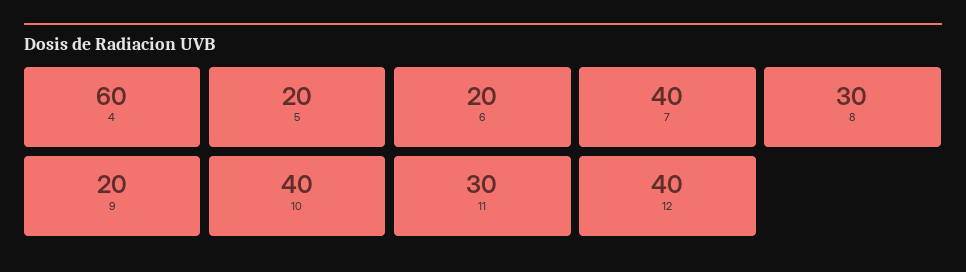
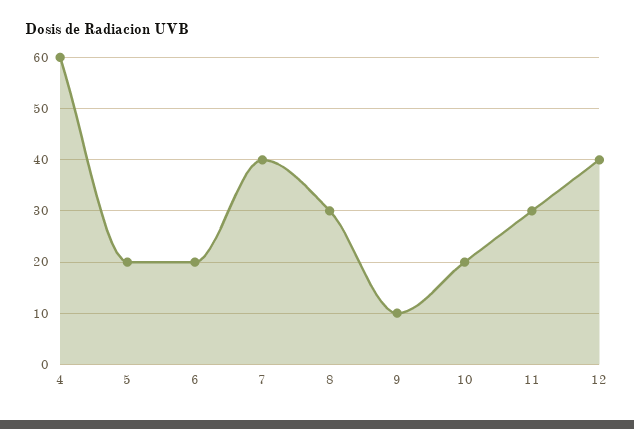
  {
    "4": 60,
    "5": 20,
    "6": 20,
    "7": 40,
    "8": 30,
-   "9": 20,
+   "9": 10,
-   "10": 40,
+   "10": 20,
    "11": 30,
    "12": 40
  }

